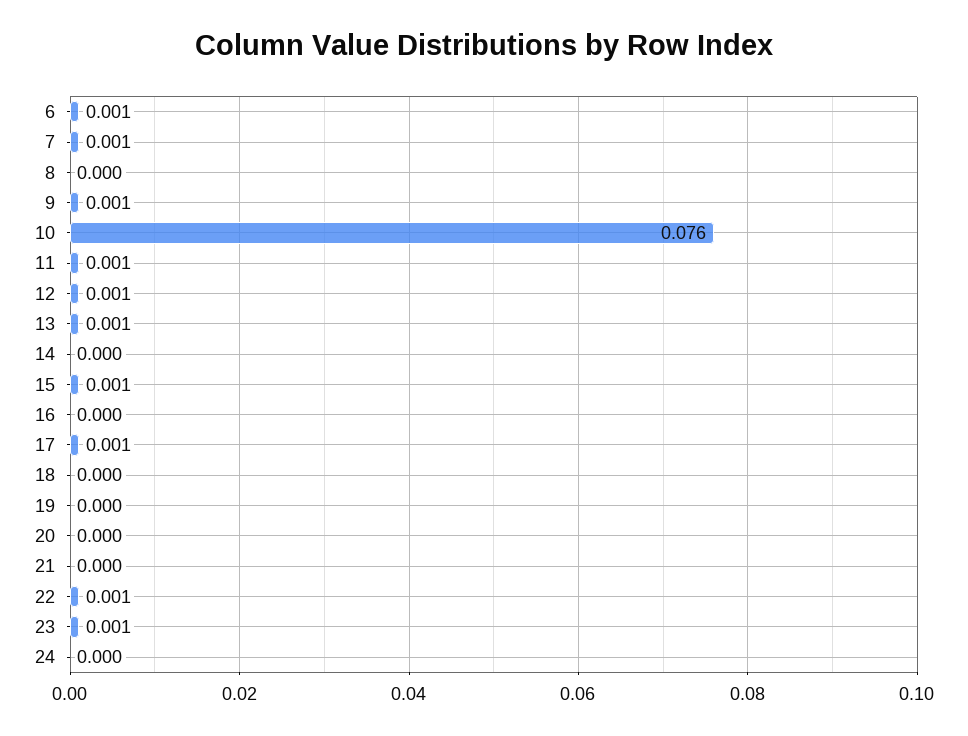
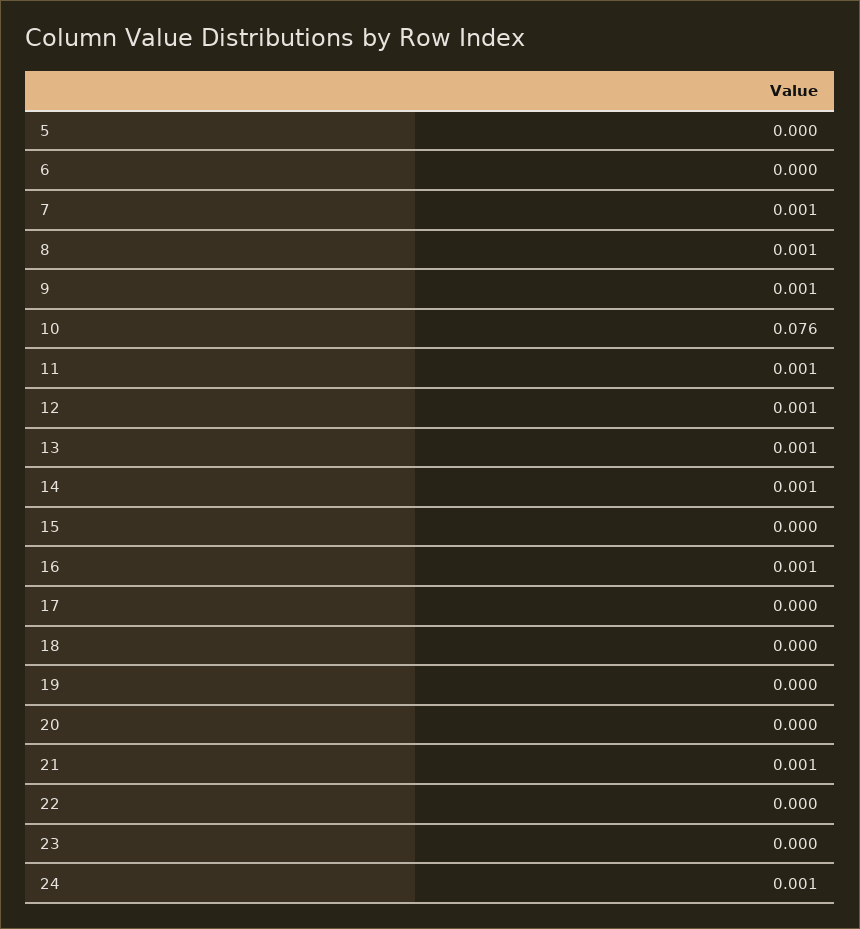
  {
-   "6": 0.001,
+   "6": 0,
    "7": 0.001,
-   "8": 0,
+   "8": 0.001,
    "9": 0.001,
    "10": 0.076,
    "11": 0.001,
    "12": 0.001,
    "13": 0.001,
-   "14": 0,
+   "14": 0.001,
-   "15": 0.001,
+   "15": 0,
-   "16": 0,
+   "16": 0.001,
-   "17": 0.001,
+   "17": 0,
    "18": 0,
    "19": 0,
    "20": 0,
-   "21": 0,
+   "21": 0.001,
-   "22": 0.001,
+   "22": 0,
-   "23": 0.001,
+   "23": 0,
-   "24": 0
+   "24": 0.001,
+   "5": 0
  }

